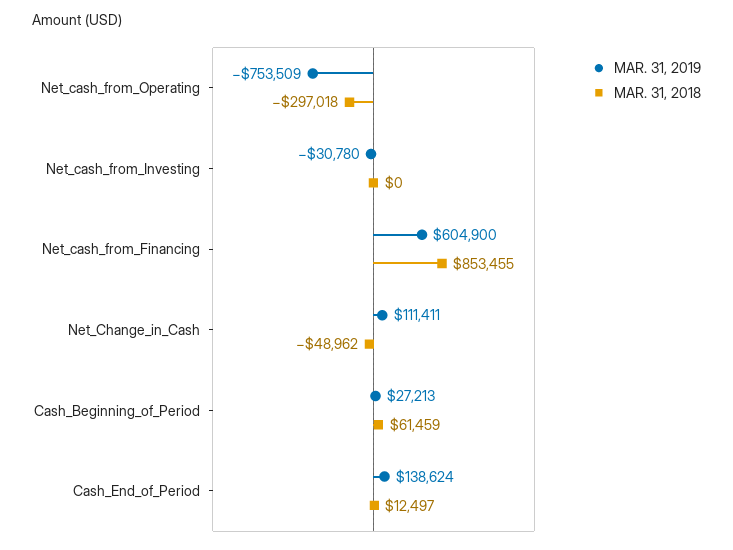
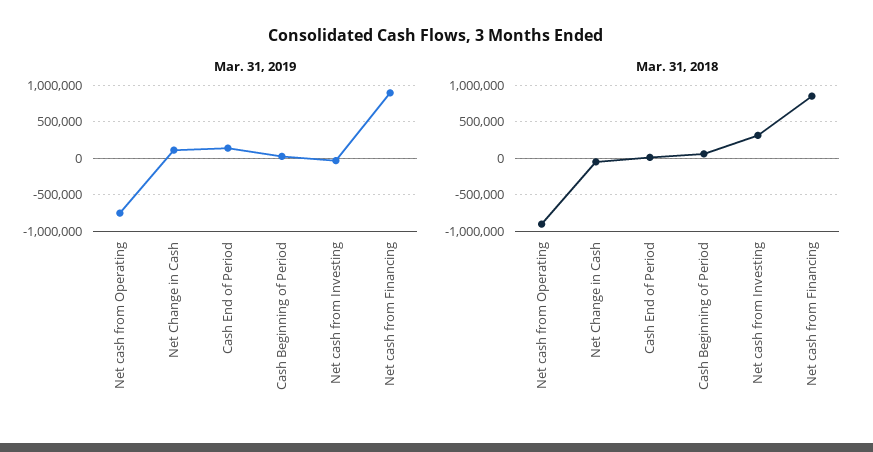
  {
    "MAR. 31, 2019": {
      "Net_cash_from_Operating": -753509,
      "Net_cash_from_Investing": -30780,
-     "Net_cash_from_Financing": 604900,
+     "Net_cash_from_Financing": 900000,
      "Net_Change_in_Cash": 111411,
      "Cash_Beginning_of_Period": 27213,
      "Cash_End_of_Period": 138624
    },
    "MAR. 31, 2018": {
-     "Net_cash_from_Operating": -297018,
+     "Net_cash_from_Operating": -900000,
-     "Net_cash_from_Investing": 0,
+     "Net_cash_from_Investing": 300000,
      "Net_cash_from_Financing": 853455,
      "Net_Change_in_Cash": -48962,
      "Cash_Beginning_of_Period": 61459,
      "Cash_End_of_Period": 12497
    }
  }

